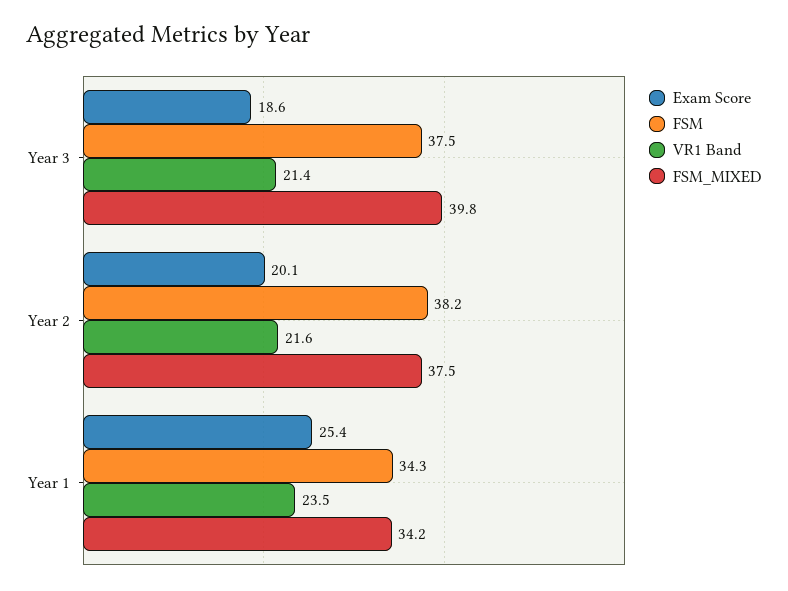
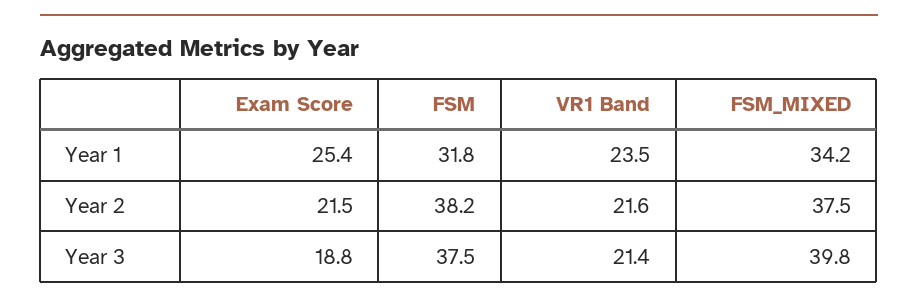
  {
    "Exam Score": {
-     "Year 3": 18.6,
+     "Year 3": 18.8,
-     "Year 2": 20.1,
+     "Year 2": 21.5,
      "Year 1": 25.4
    },
    "FSM": {
      "Year 3": 37.5,
      "Year 2": 38.2,
-     "Year 1": 34.3
+     "Year 1": 31.8
    },
    "VR1 Band": {
      "Year 3": 21.4,
      "Year 2": 21.6,
      "Year 1": 23.5
    },
    "FSM_MIXED": {
      "Year 3": 39.8,
      "Year 2": 37.5,
      "Year 1": 34.2
    }
  }

